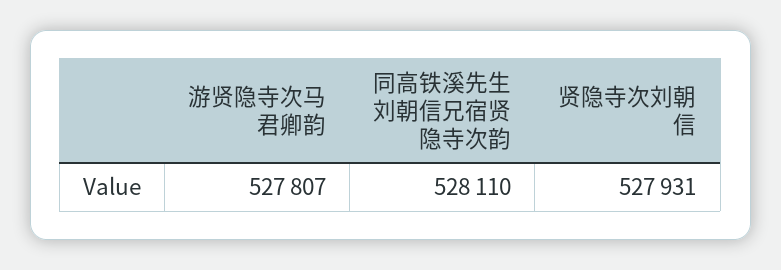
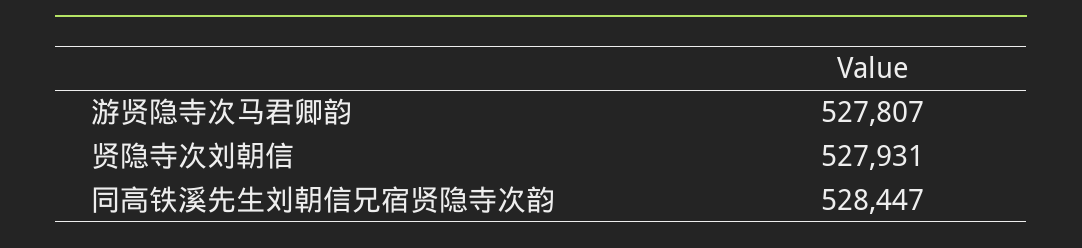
  {
    "游贤隐寺次马君卿韵": 527807,
-   "同高铁溪先生刘朝信兄宿贤隐寺次韵": 528110,
+   "同高铁溪先生刘朝信兄宿贤隐寺次韵": 528447,
    "贤隐寺次刘朝信": 527931
  }

